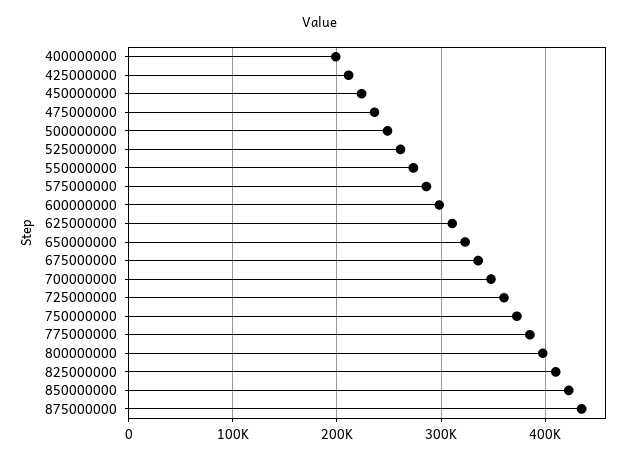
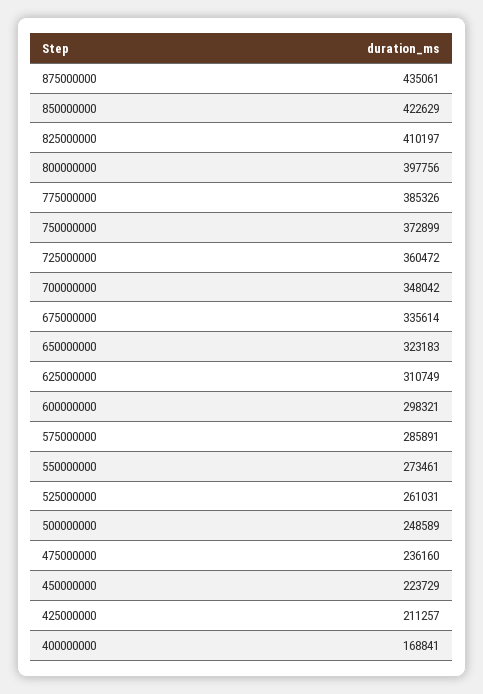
  {
-   "400000000": 200000,
+   "400000000": 168841,
    "425000000": 211257,
    "450000000": 223729,
    "475000000": 236160,
    "500000000": 248589,
    "525000000": 261031,
    "550000000": 273461,
    "575000000": 285891,
    "600000000": 298321,
    "625000000": 310749,
    "650000000": 323183,
    "675000000": 335614,
    "700000000": 348042,
    "725000000": 360472,
    "750000000": 372899,
    "775000000": 385326,
    "800000000": 397756,
    "825000000": 410197,
    "850000000": 422629,
    "875000000": 435061
  }

